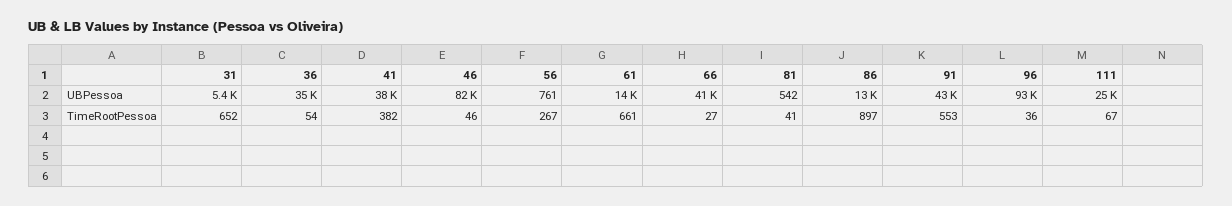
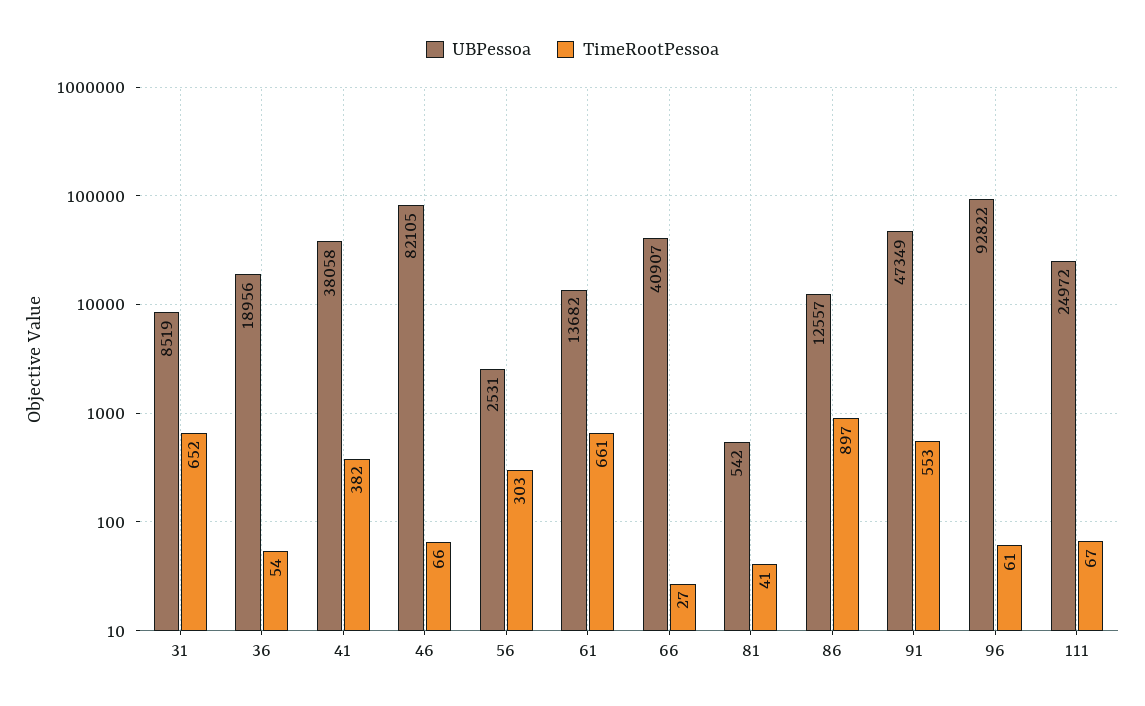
  {
    "UBPessoa": {
-     "31": 5400,
+     "31": 8519,
-     "36": 35000,
+     "36": 18956,
      "41": 38058,
      "46": 82105,
-     "56": 761,
+     "56": 2531,
      "61": 13682,
      "66": 40907,
      "81": 542,
      "86": 12557,
-     "91": 43000,
+     "91": 47349,
      "96": 92822,
      "111": 24972
    },
    "TimeRootPessoa": {
      "31": 652,
      "36": 54,
      "41": 382,
-     "46": 46,
+     "46": 66,
-     "56": 267,
+     "56": 303,
      "61": 661,
      "66": 27,
      "81": 41,
      "86": 897,
      "91": 553,
-     "96": 36,
+     "96": 61,
      "111": 67
    }
  }

